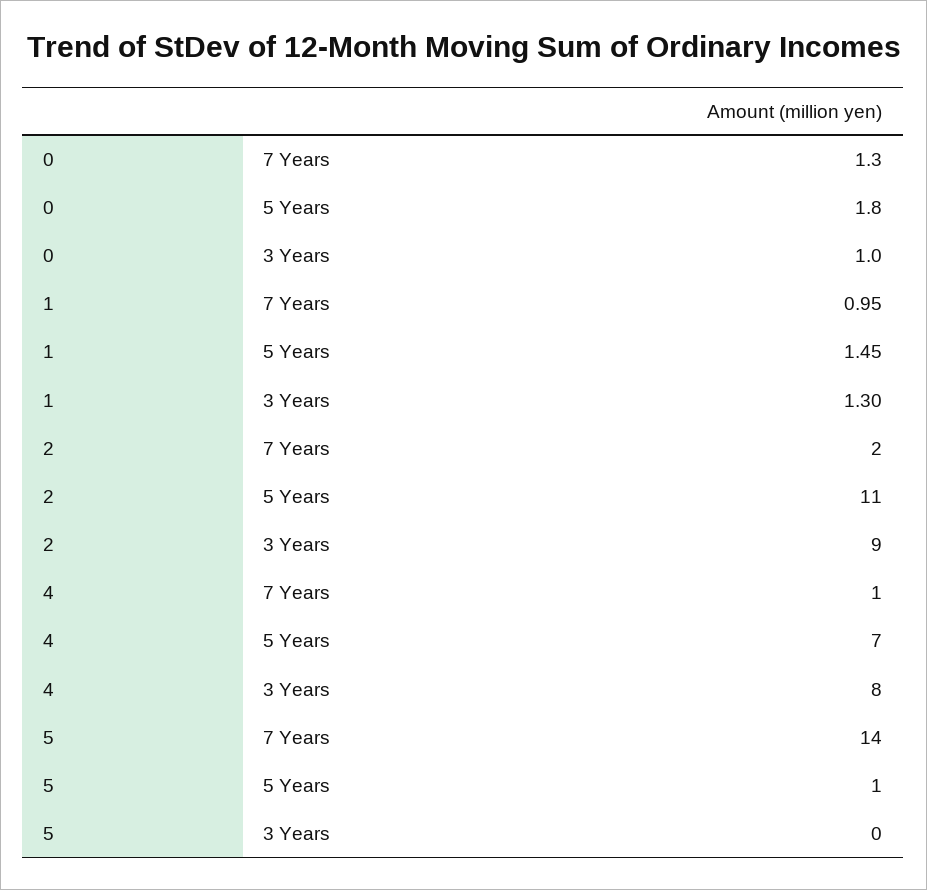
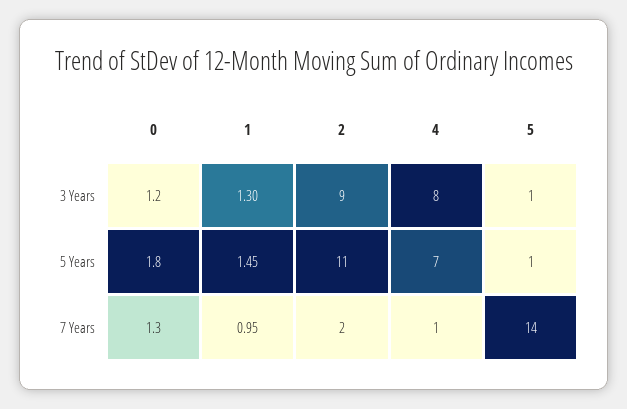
  {
    "0": {
      "7 Years": 1.3,
      "5 Years": 1.8,
-     "3 Years": 1
+     "3 Years": 1.2
    },
    "1": {
      "7 Years": 0.95,
      "5 Years": 1.45,
      "3 Years": 1.3
    },
    "2": {
      "7 Years": 2,
      "5 Years": 11,
      "3 Years": 9
    },
    "4": {
      "7 Years": 1,
      "5 Years": 7,
      "3 Years": 8
    },
    "5": {
      "7 Years": 14,
      "5 Years": 1,
-     "3 Years": 0
+     "3 Years": 1
    }
  }

